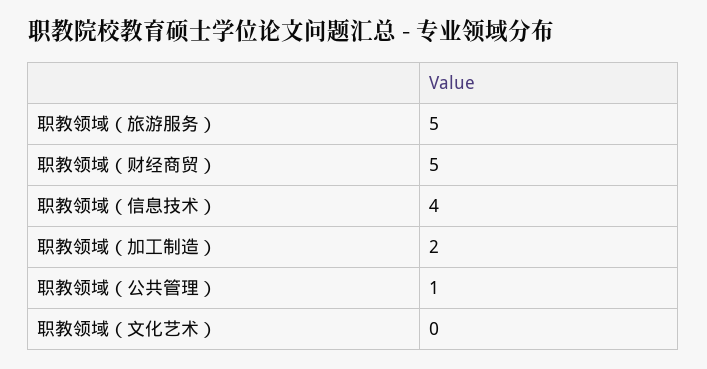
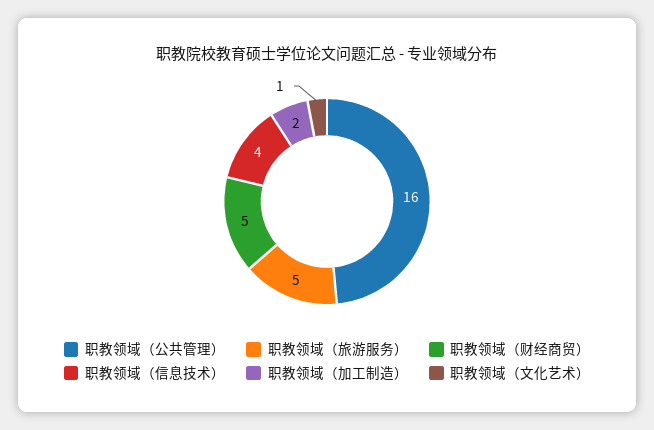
  {
    "职教领域（旅游服务）": 5,
    "职教领域（财经商贸）": 5,
    "职教领域（信息技术）": 4,
    "职教领域（加工制造）": 2,
-   "职教领域（公共管理）": 1,
+   "职教领域（公共管理）": 16,
-   "职教领域（文化艺术）": 0
+   "职教领域（文化艺术）": 1
  }

